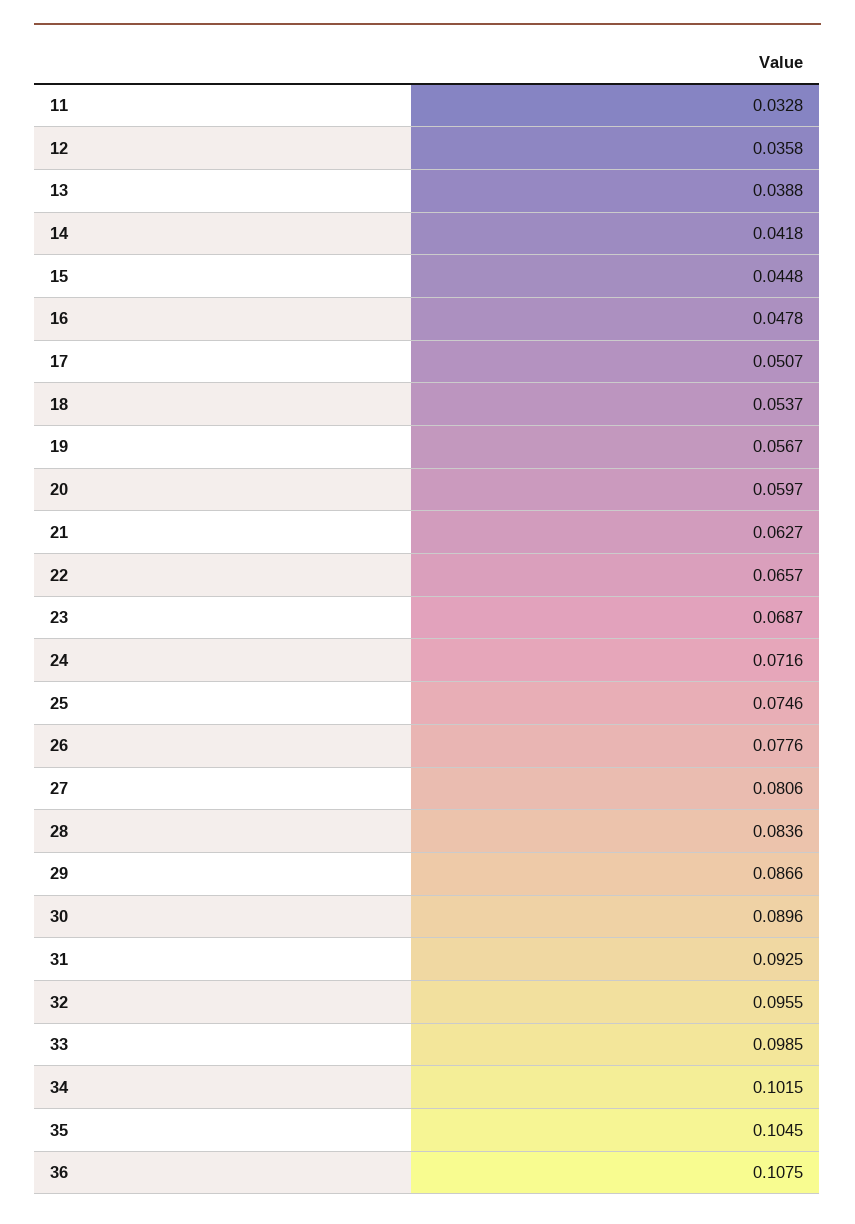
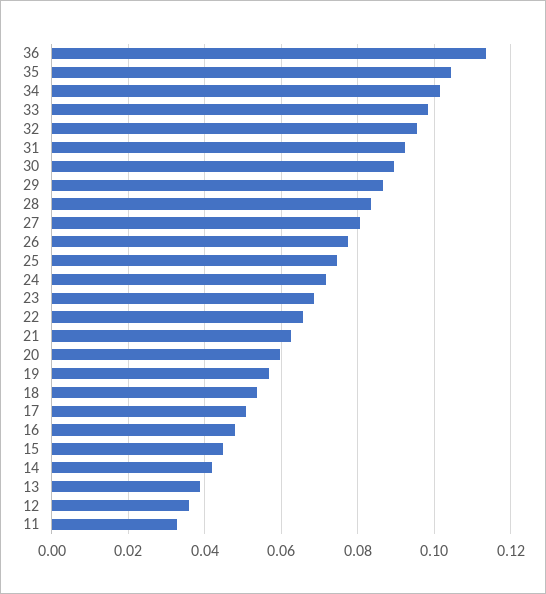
  {
    "11": 0.0328,
    "12": 0.0358,
    "13": 0.0388,
    "14": 0.0418,
    "15": 0.0448,
    "16": 0.0478,
    "17": 0.0507,
    "18": 0.0537,
    "19": 0.0567,
    "20": 0.0597,
    "21": 0.0627,
    "22": 0.0657,
    "23": 0.0687,
    "24": 0.0716,
    "25": 0.0746,
    "26": 0.0776,
    "27": 0.0806,
    "28": 0.0836,
    "29": 0.0866,
    "30": 0.0896,
    "31": 0.0925,
    "32": 0.0955,
    "33": 0.0985,
    "34": 0.1015,
    "35": 0.1045,
-   "36": 0.1075
+   "36": 0.114
  }

